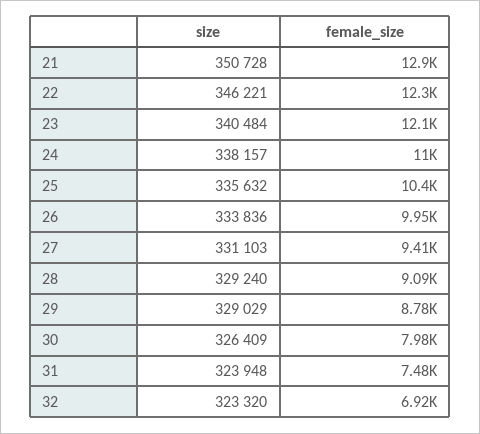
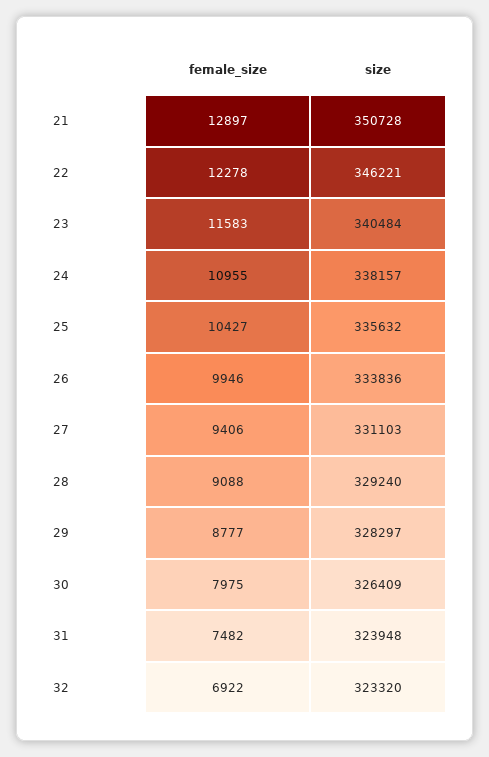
  {
    "size": {
      "21": 350728,
      "22": 346221,
      "23": 340484,
      "24": 338157,
      "25": 335632,
      "26": 333836,
      "27": 331103,
      "28": 329240,
-     "29": 329029,
+     "29": 328297,
      "30": 326409,
      "31": 323948,
      "32": 323320
    },
    "female_size": {
      "21": 12897,
      "22": 12278,
-     "23": 12100,
+     "23": 11583,
      "24": 10955,
      "25": 10427,
      "26": 9946,
      "27": 9406,
      "28": 9088,
      "29": 8777,
      "30": 7975,
      "31": 7482,
      "32": 6922
    }
  }

